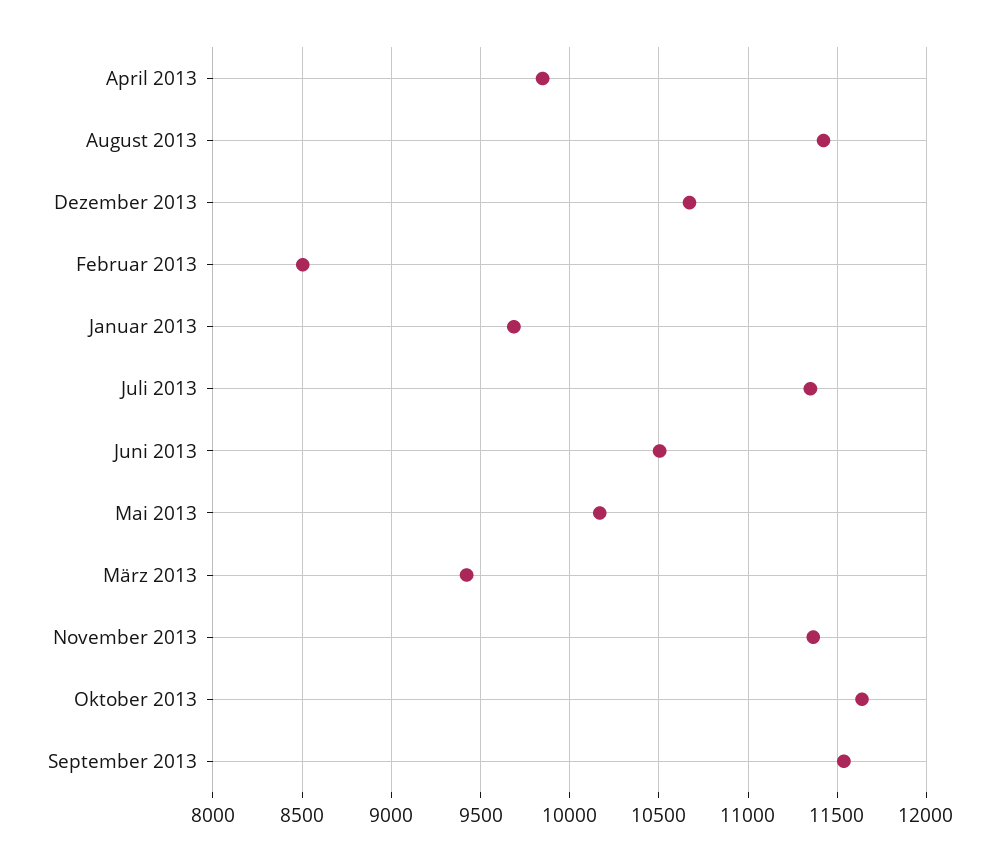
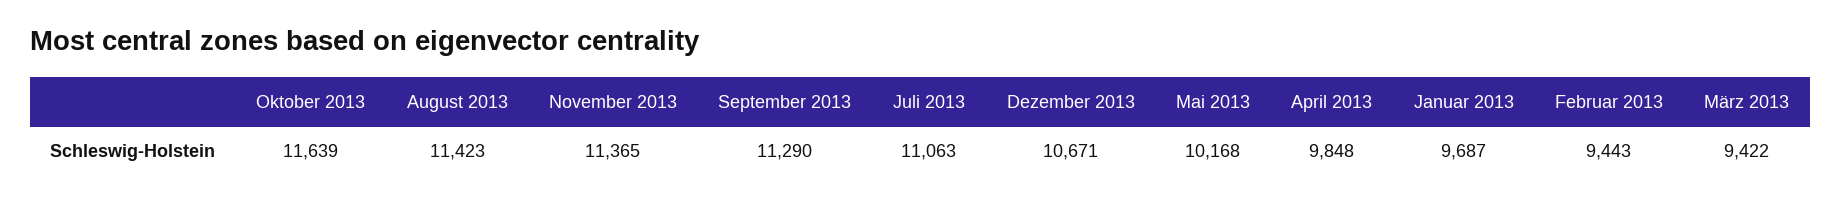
  {
    "April 2013": 9848,
    "August 2013": 11423,
    "Dezember 2013": 10671,
-   "Februar 2013": 8500,
+   "Februar 2013": 9443,
    "Januar 2013": 9687,
-   "Juli 2013": 11350,
+   "Juli 2013": 11063,
-   "Juni 2013": 10500,
    "Mai 2013": 10168,
    "März 2013": 9422,
    "November 2013": 11365,
    "Oktober 2013": 11639,
-   "September 2013": 11550
+   "September 2013": 11290
  }

